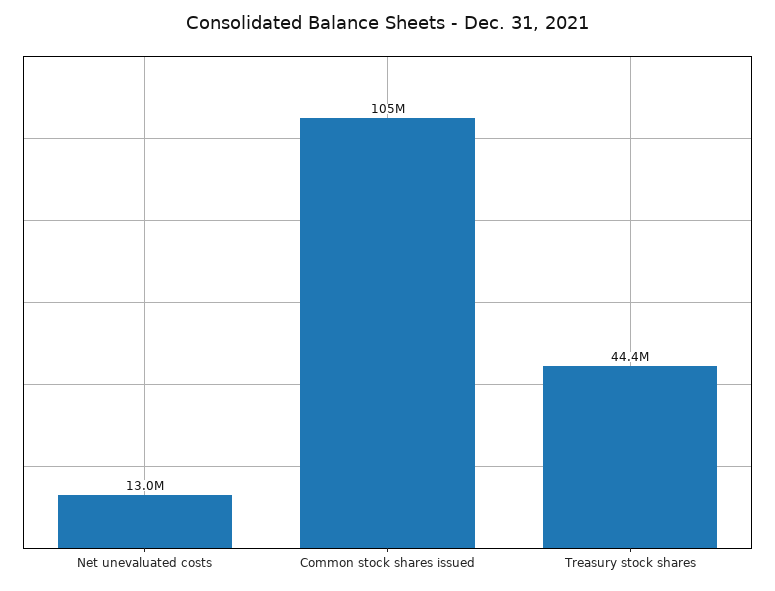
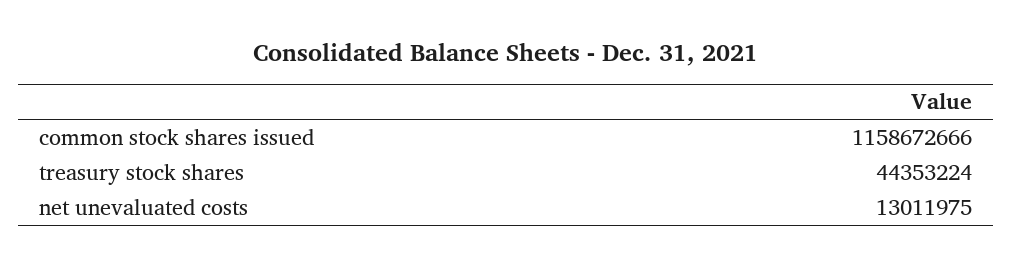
  {
    "Net unevaluated costs": 13011975,
-   "Common stock shares issued": 105000000,
+   "Common stock shares issued": 1158672666,
    "Treasury stock shares": 44353224
  }

